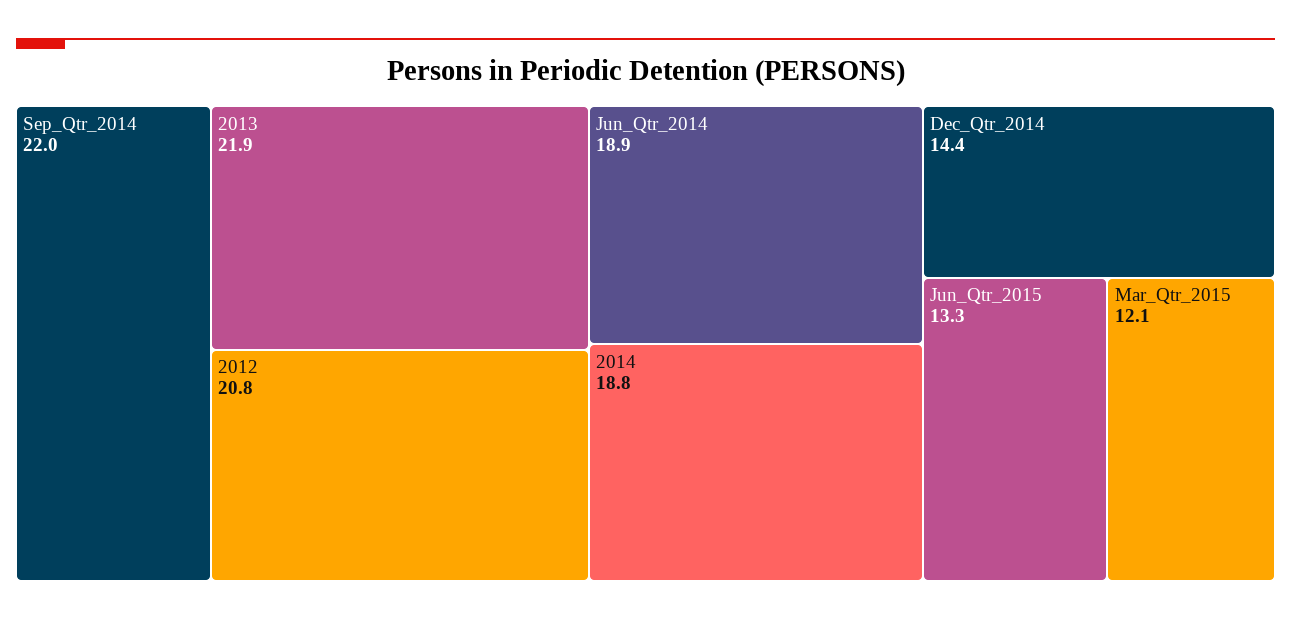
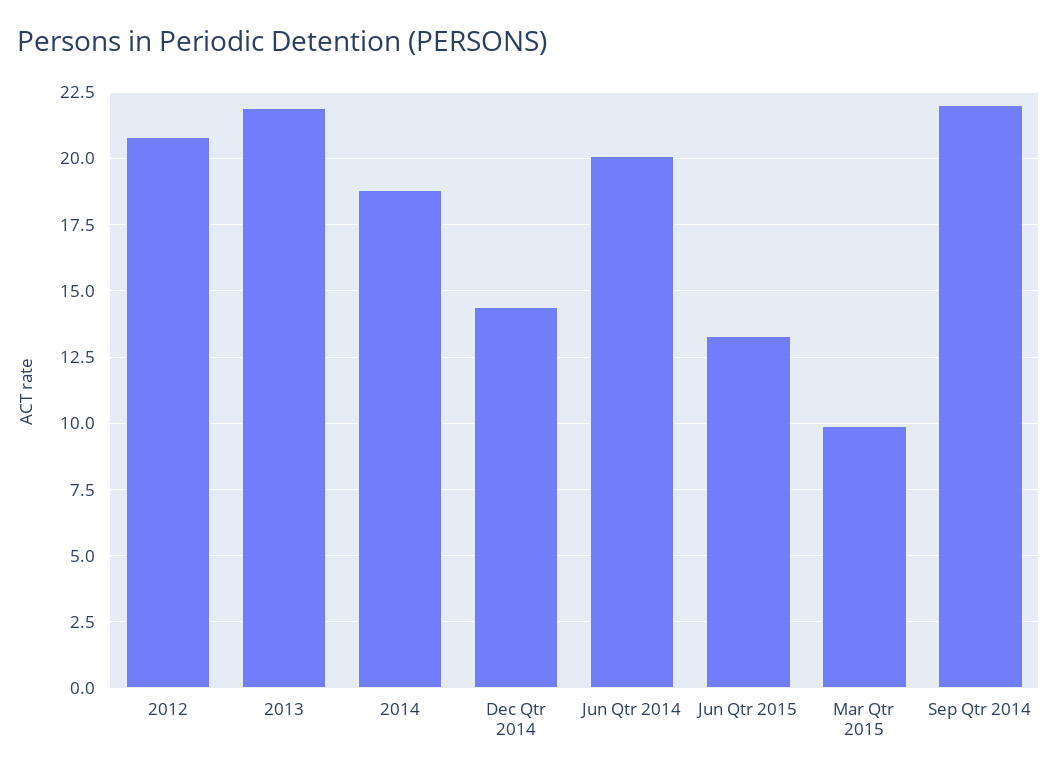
  {
    "Sep_Qtr_2014": 22,
    "2013": 21.9,
    "2012": 20.8,
-   "Jun_Qtr_2014": 18.9,
+   "Jun_Qtr_2014": 20,
    "2014": 18.8,
    "Dec_Qtr_2014": 14.4,
    "Jun_Qtr_2015": 13.3,
-   "Mar_Qtr_2015": 12.1
+   "Mar_Qtr_2015": 10
  }

